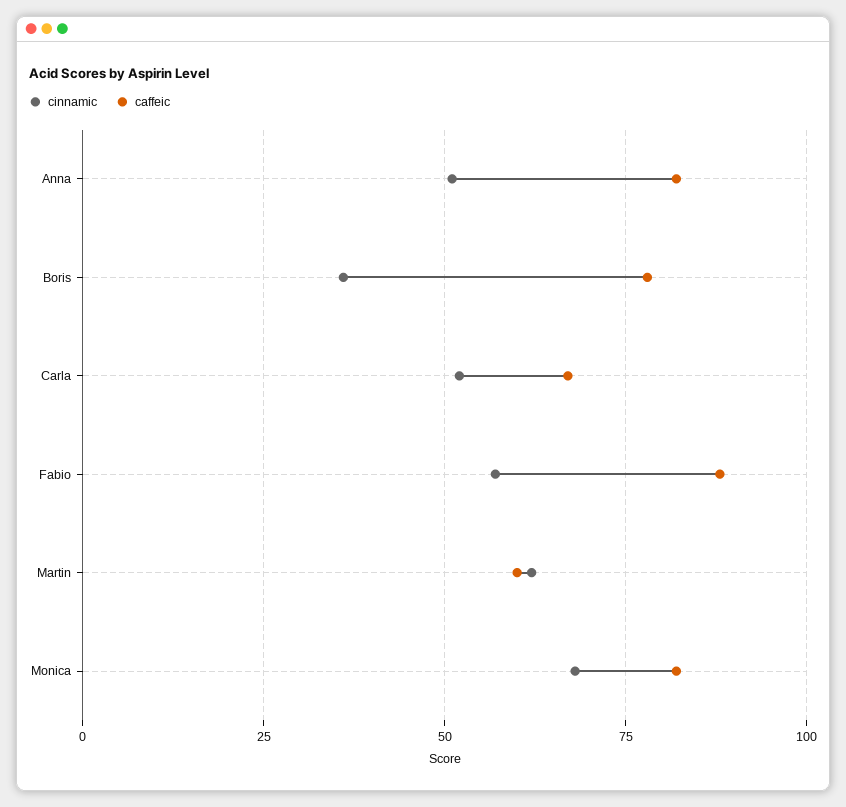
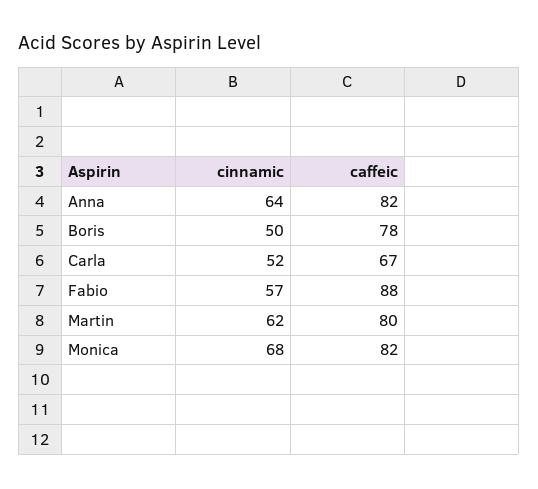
  {
    "cinnamic": {
-     "Anna": 50,
+     "Anna": 64,
-     "Boris": 35,
+     "Boris": 50,
      "Carla": 52,
      "Fabio": 57,
      "Martin": 62,
      "Monica": 68
    },
    "caffeic": {
      "Anna": 82,
      "Boris": 78,
      "Carla": 67,
      "Fabio": 88,
-     "Martin": 60,
+     "Martin": 80,
      "Monica": 82
    }
  }

